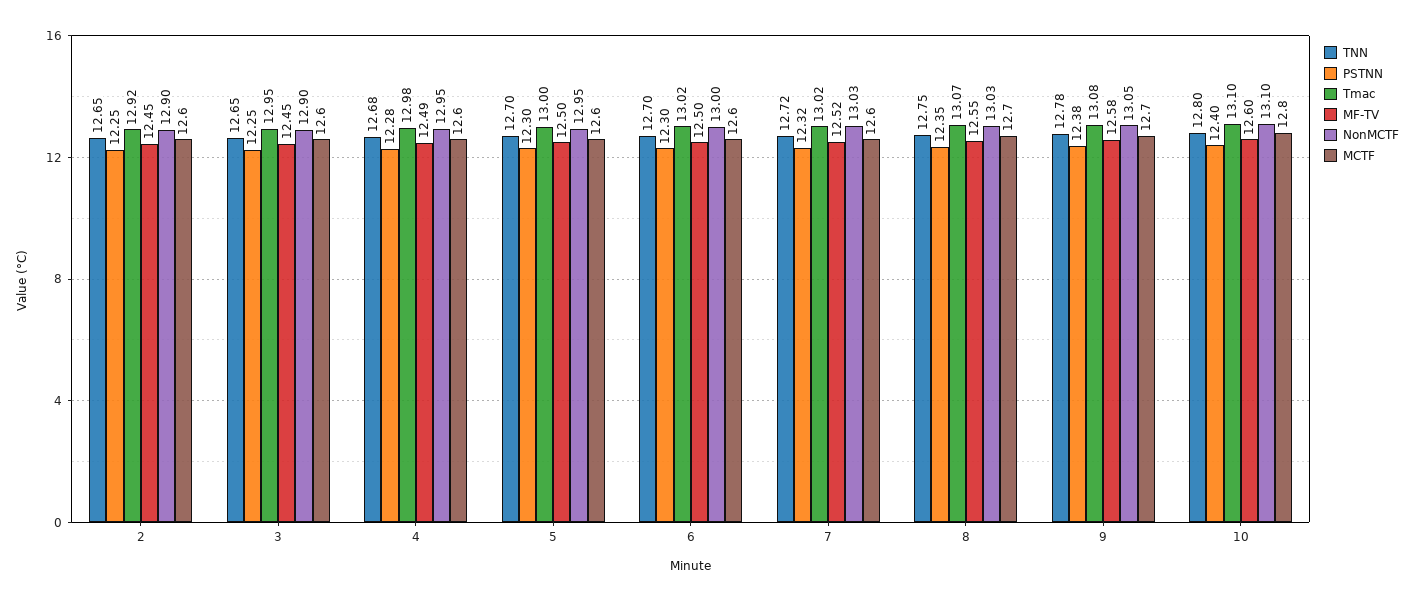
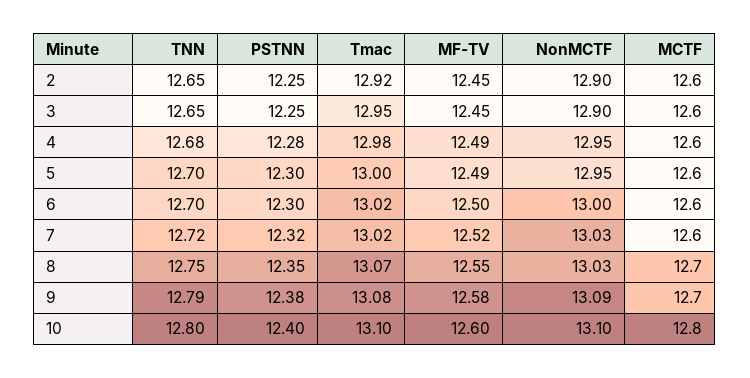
  {
    "TNN": {
      "2": 12.65,
      "3": 12.65,
      "4": 12.68,
      "5": 12.7,
      "6": 12.7,
      "7": 12.72,
      "8": 12.75,
-     "9": 12.78,
+     "9": 12.79,
      "10": 12.8
    },
    "PSTNN": {
      "2": 12.25,
      "3": 12.25,
      "4": 12.28,
      "5": 12.3,
      "6": 12.3,
      "7": 12.32,
      "8": 12.35,
      "9": 12.38,
      "10": 12.4
    },
    "Tmac": {
      "2": 12.92,
      "3": 12.95,
      "4": 12.98,
      "5": 13,
      "6": 13.02,
      "7": 13.02,
      "8": 13.07,
      "9": 13.08,
      "10": 13.1
    },
    "MF-TV": {
      "2": 12.45,
      "3": 12.45,
      "4": 12.49,
-     "5": 12.5,
+     "5": 12.49,
      "6": 12.5,
      "7": 12.52,
      "8": 12.55,
      "9": 12.58,
      "10": 12.6
    },
    "NonMCTF": {
      "2": 12.9,
      "3": 12.9,
      "4": 12.95,
      "5": 12.95,
      "6": 13,
      "7": 13.03,
      "8": 13.03,
-     "9": 13.05,
+     "9": 13.09,
      "10": 13.1
    },
    "MCTF": {
      "2": 12.6,
      "3": 12.6,
      "4": 12.6,
      "5": 12.6,
      "6": 12.6,
      "7": 12.6,
      "8": 12.7,
      "9": 12.7,
      "10": 12.8
    }
  }

